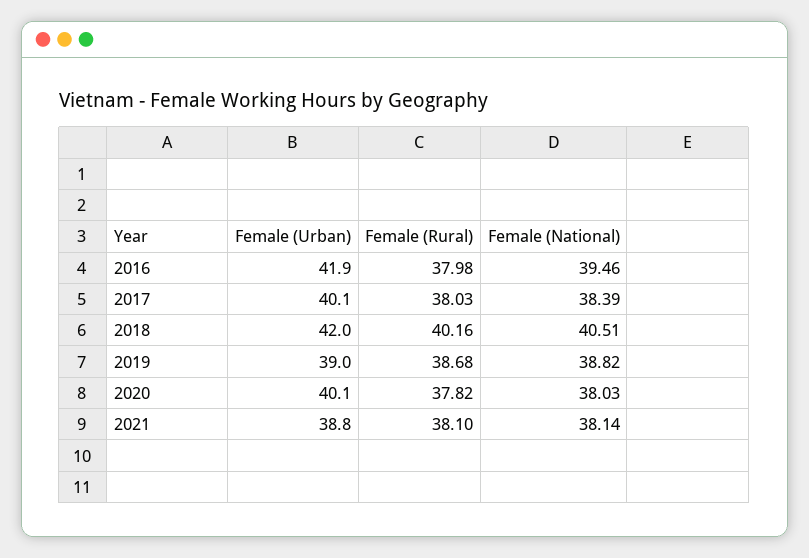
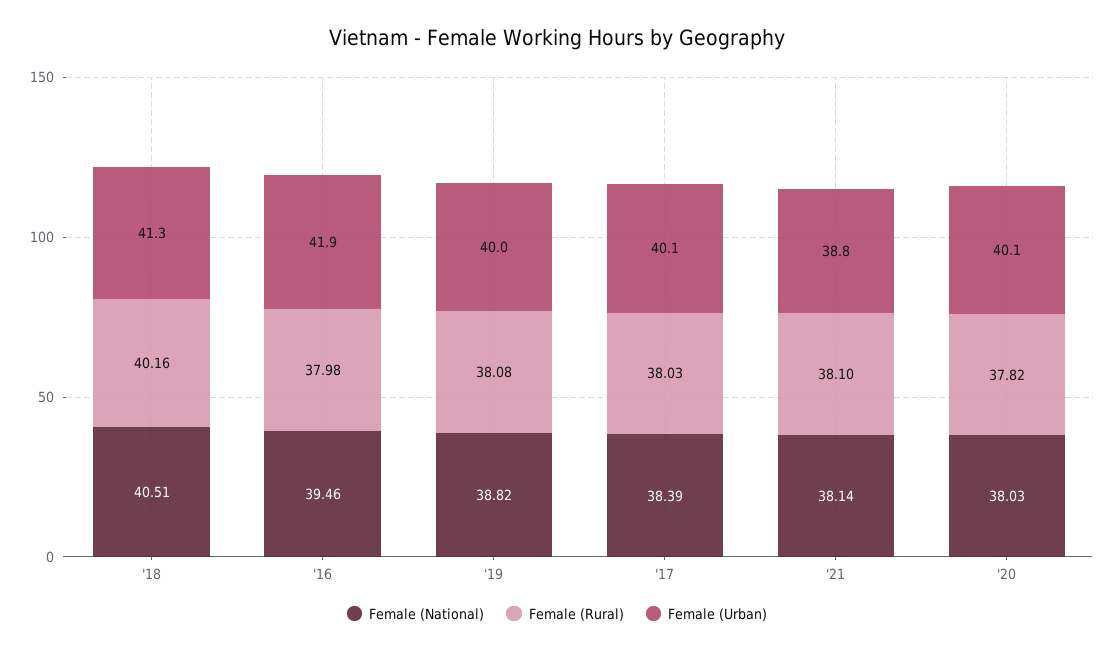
  {
    "Female (Urban)": {
      "2016": 41.9,
      "2017": 40.1,
-     "2018": 42,
+     "2018": 41.3,
-     "2019": 39,
+     "2019": 40,
      "2020": 40.1,
      "2021": 38.8
    },
    "Female (Rural)": {
      "2016": 37.98,
      "2017": 38.03,
      "2018": 40.16,
-     "2019": 38.68,
+     "2019": 38.08,
      "2020": 37.82,
      "2021": 38.1
    },
    "Female (National)": {
      "2016": 39.46,
      "2017": 38.39,
      "2018": 40.51,
      "2019": 38.82,
      "2020": 38.03,
      "2021": 38.14
    }
  }

